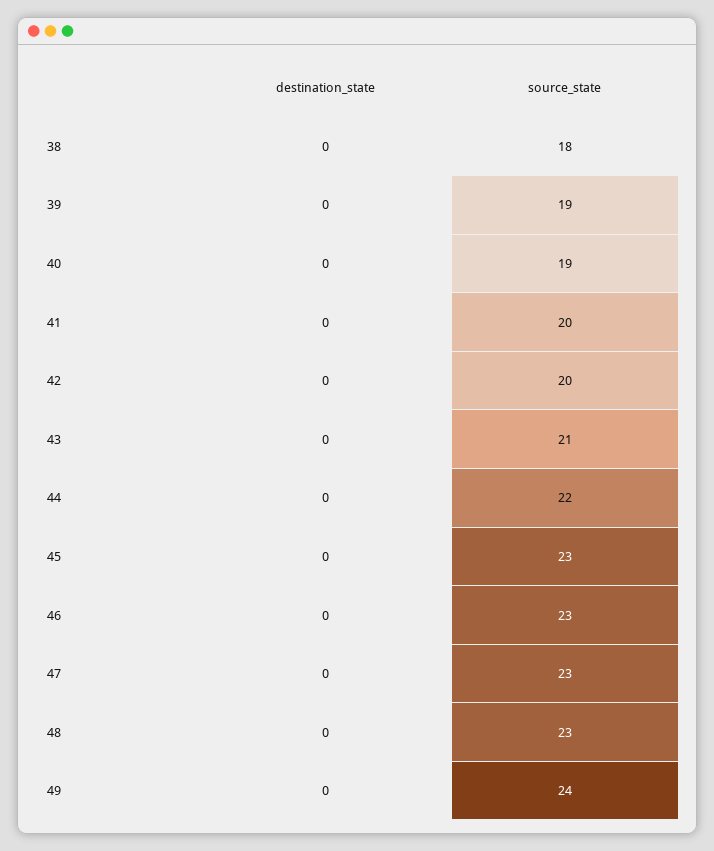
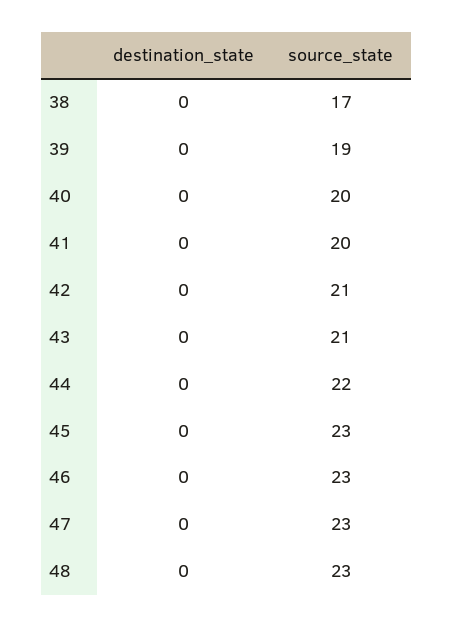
  {
    "destination_state": {
      "38": 0,
      "39": 0,
      "40": 0,
      "41": 0,
      "42": 0,
      "43": 0,
      "44": 0,
      "45": 0,
      "46": 0,
      "47": 0,
-     "48": 0,
+     "48": 0
-     "49": 0
    },
    "source_state": {
-     "38": 18,
+     "38": 17,
      "39": 19,
-     "40": 19,
+     "40": 20,
      "41": 20,
-     "42": 20,
+     "42": 21,
      "43": 21,
      "44": 22,
      "45": 23,
      "46": 23,
      "47": 23,
-     "48": 23,
+     "48": 23
-     "49": 24
    }
  }

